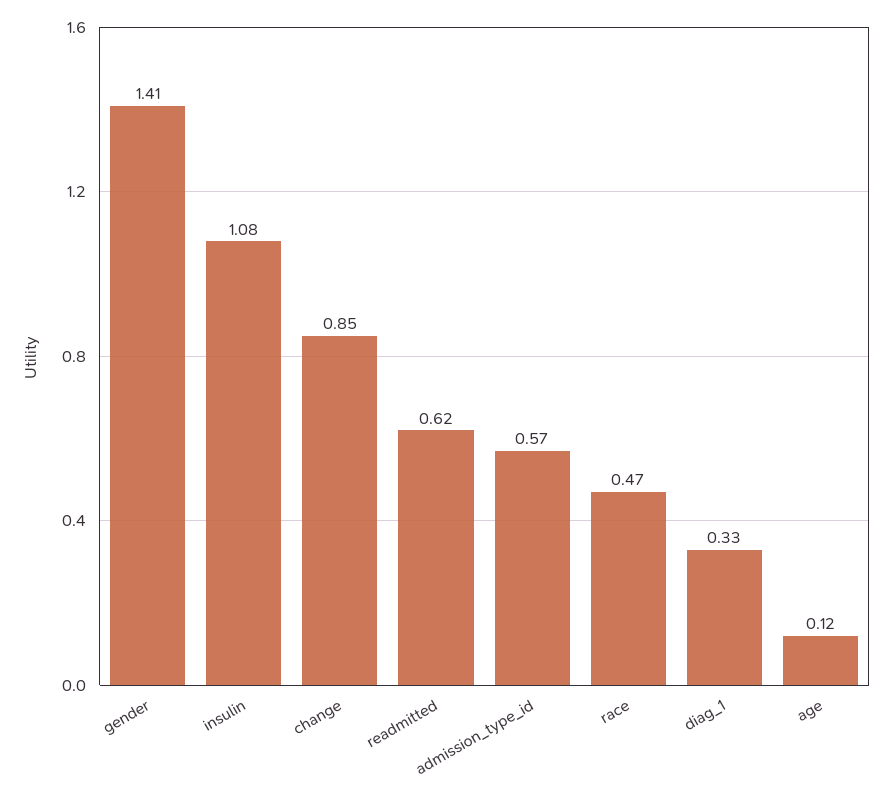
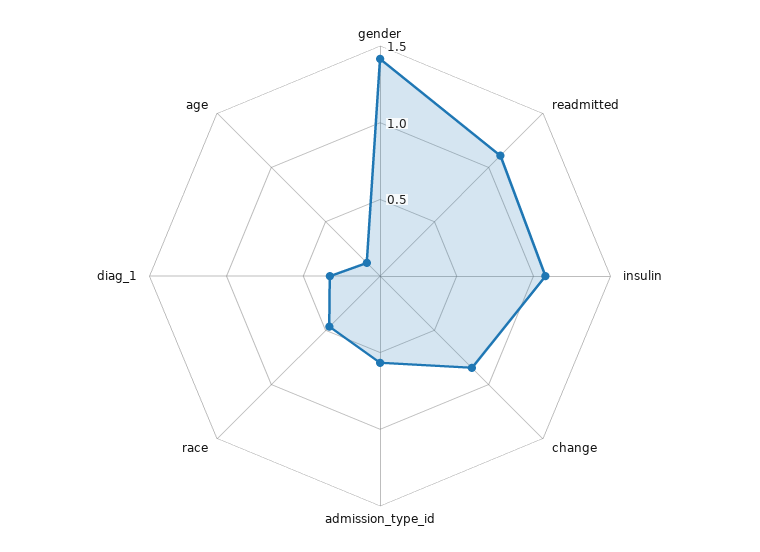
  {
    "gender": 1.41,
    "insulin": 1.08,
    "change": 0.85,
-   "readmitted": 0.62,
+   "readmitted": 1.1,
    "admission_type_id": 0.57,
    "race": 0.47,
    "diag_1": 0.33,
    "age": 0.12
  }

